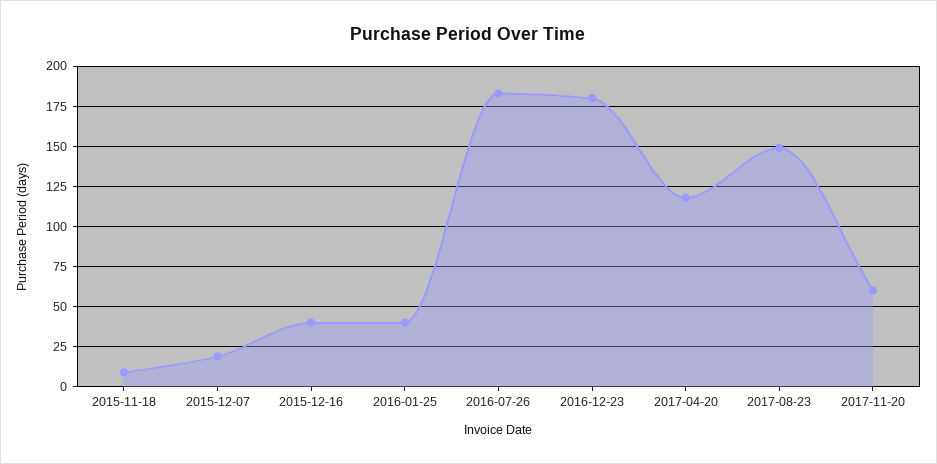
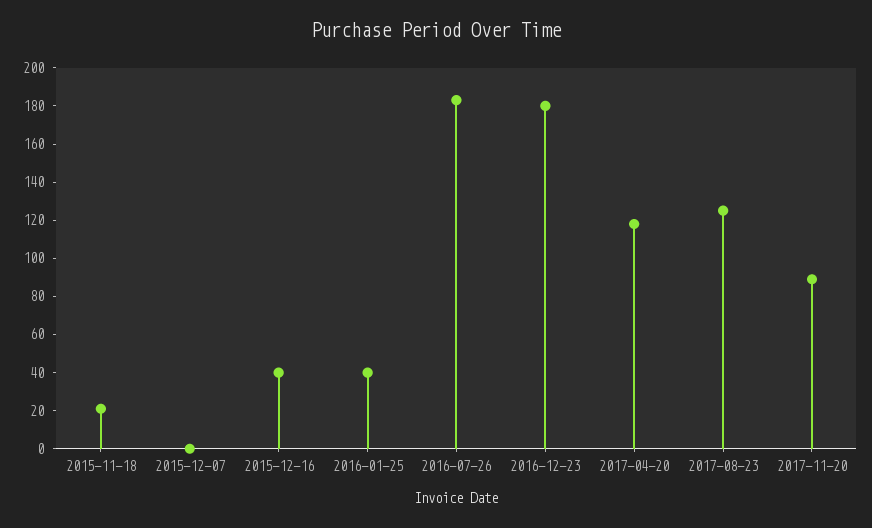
  {
-   "2015-11-18": 10,
+   "2015-11-18": 20,
-   "2015-12-07": 20,
+   "2015-12-07": 0,
    "2015-12-16": 40,
    "2016-01-25": 40,
    "2016-07-26": 185,
    "2016-12-23": 180,
    "2017-04-20": 120,
-   "2017-08-23": 150,
+   "2017-08-23": 125,
-   "2017-11-20": 60
+   "2017-11-20": 90
  }

